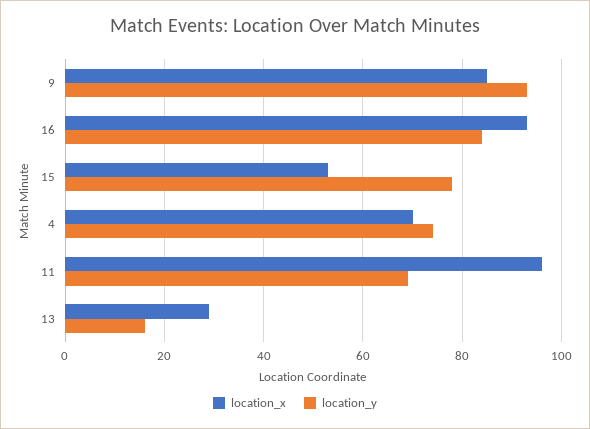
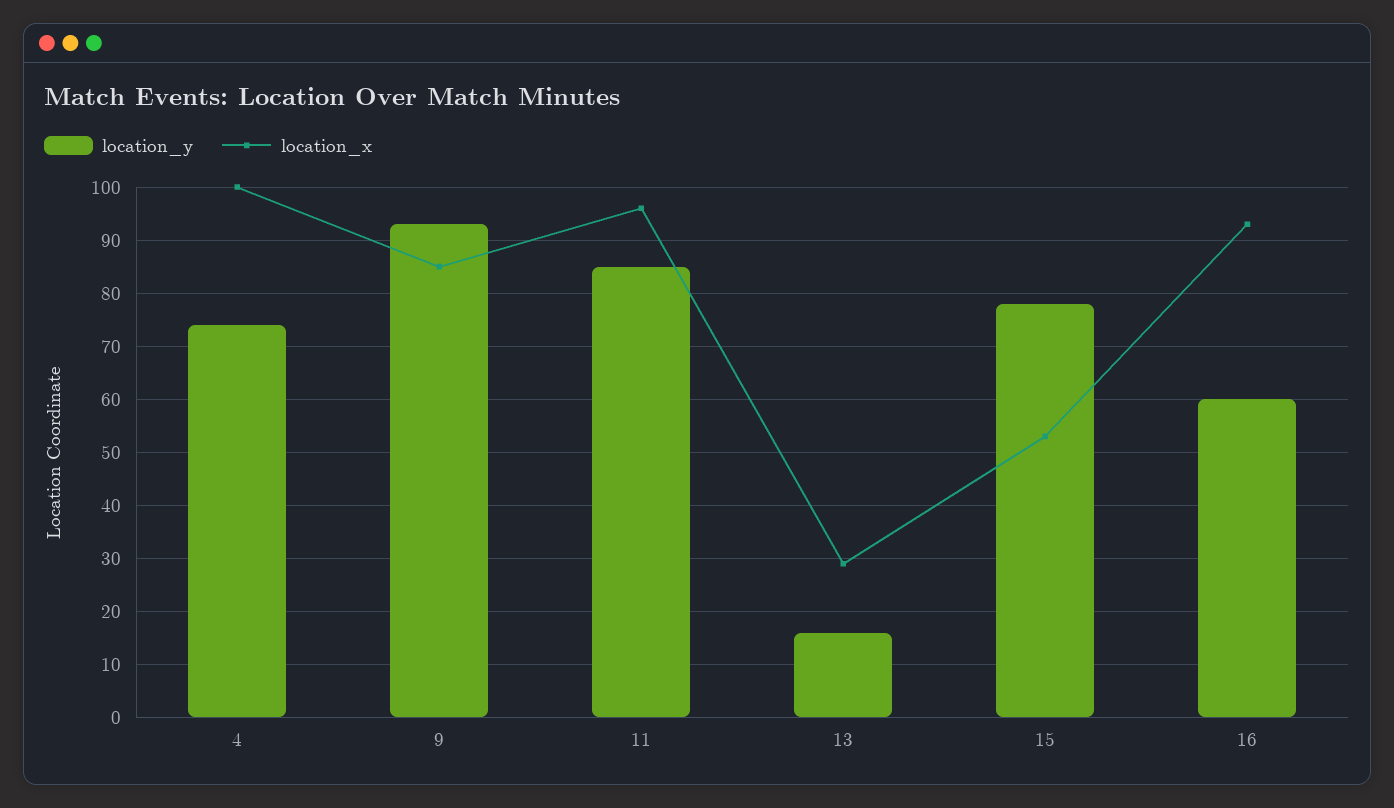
  {
    "location_x": {
      "9": 85,
      "16": 95,
      "15": 55,
-     "4": 70,
+     "4": 100,
      "11": 95,
      "13": 30
    },
    "location_y": {
      "9": 95,
-     "16": 85,
+     "16": 60,
      "15": 80,
      "4": 75,
-     "11": 70,
+     "11": 85,
      "13": 15
    }
  }

